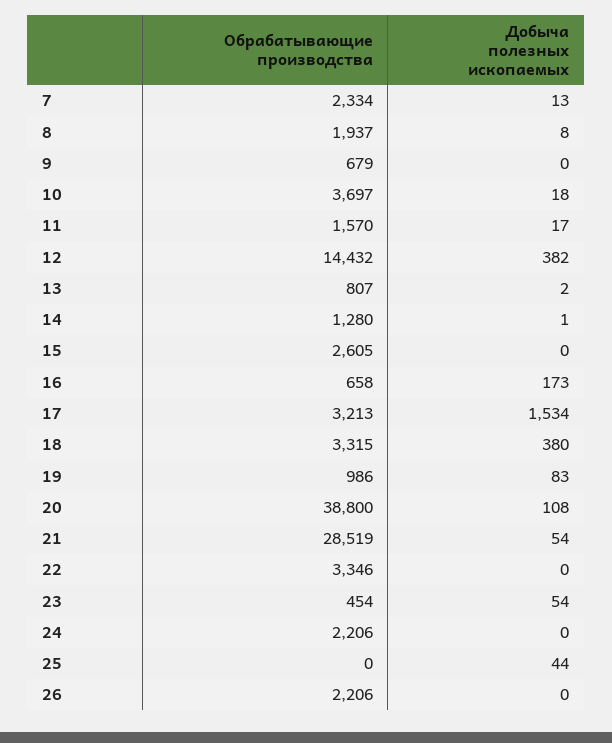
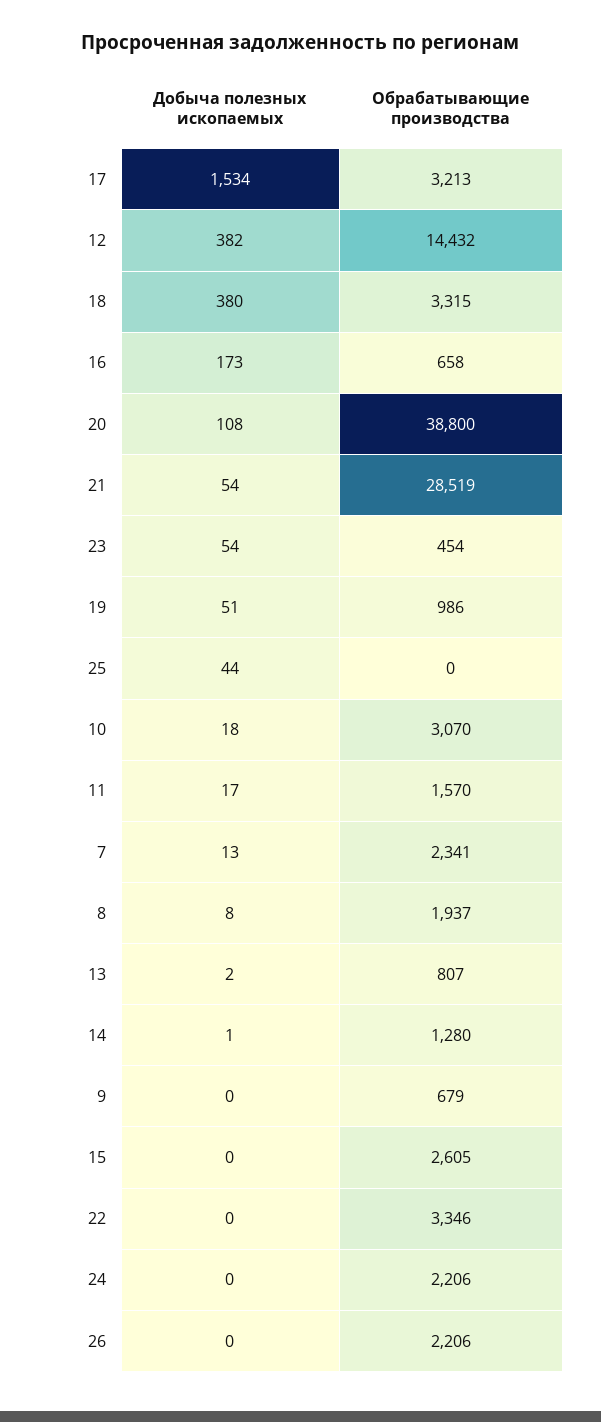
  {
    "Обрабатывающие производства": {
-     "7": 2334,
+     "7": 2341,
      "8": 1937,
      "9": 679,
-     "10": 3697,
+     "10": 3070,
      "11": 1570,
      "12": 14432,
      "13": 807,
      "14": 1280,
      "15": 2605,
      "16": 658,
      "17": 3213,
      "18": 3315,
      "19": 986,
      "20": 38800,
      "21": 28519,
      "22": 3346,
      "23": 454,
      "24": 2206,
      "25": 0,
      "26": 2206
    },
    "Добыча полезных ископаемых": {
      "7": 13,
      "8": 8,
      "9": 0,
      "10": 18,
      "11": 17,
      "12": 382,
      "13": 2,
      "14": 1,
      "15": 0,
      "16": 173,
      "17": 1534,
      "18": 380,
-     "19": 83,
+     "19": 51,
      "20": 108,
      "21": 54,
      "22": 0,
      "23": 54,
      "24": 0,
      "25": 44,
      "26": 0
    }
  }

